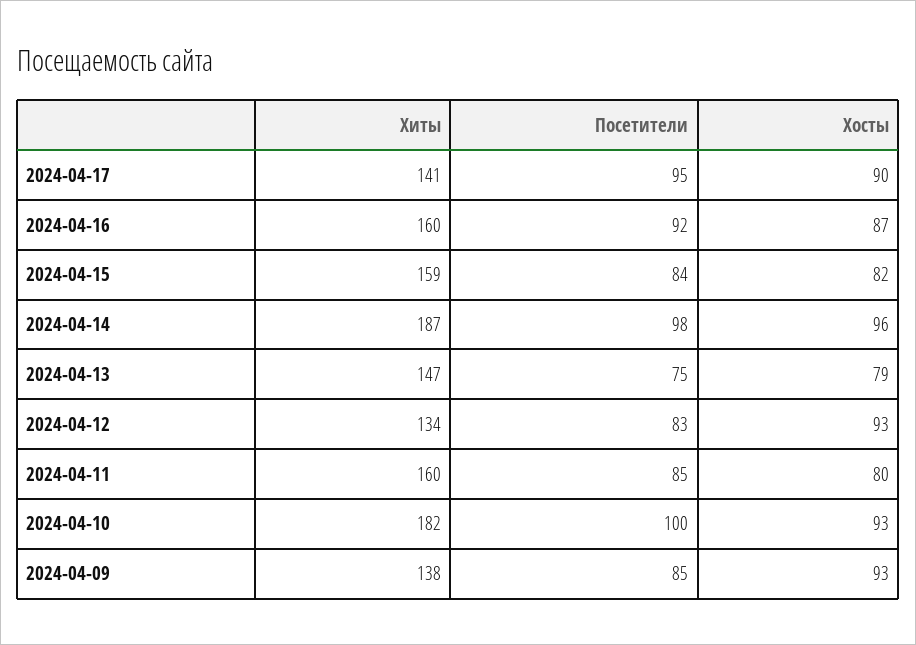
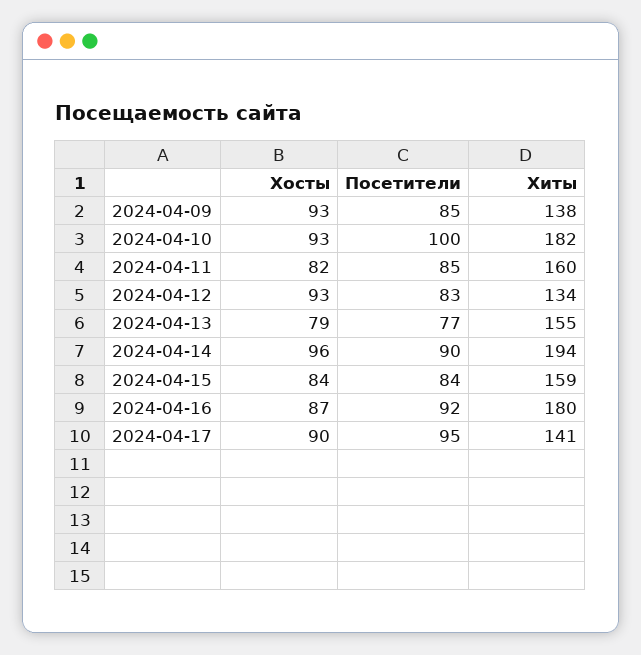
  {
    "Хиты": {
      "2024-04-17": 141,
-     "2024-04-16": 160,
+     "2024-04-16": 180,
      "2024-04-15": 159,
-     "2024-04-14": 187,
+     "2024-04-14": 194,
-     "2024-04-13": 147,
+     "2024-04-13": 155,
      "2024-04-12": 134,
      "2024-04-11": 160,
      "2024-04-10": 182,
      "2024-04-09": 138
    },
    "Посетители": {
      "2024-04-17": 95,
      "2024-04-16": 92,
      "2024-04-15": 84,
-     "2024-04-14": 98,
+     "2024-04-14": 90,
-     "2024-04-13": 75,
+     "2024-04-13": 77,
      "2024-04-12": 83,
      "2024-04-11": 85,
      "2024-04-10": 100,
      "2024-04-09": 85
    },
    "Хосты": {
      "2024-04-17": 90,
      "2024-04-16": 87,
-     "2024-04-15": 82,
+     "2024-04-15": 84,
      "2024-04-14": 96,
      "2024-04-13": 79,
      "2024-04-12": 93,
-     "2024-04-11": 80,
+     "2024-04-11": 82,
      "2024-04-10": 93,
      "2024-04-09": 93
    }
  }

